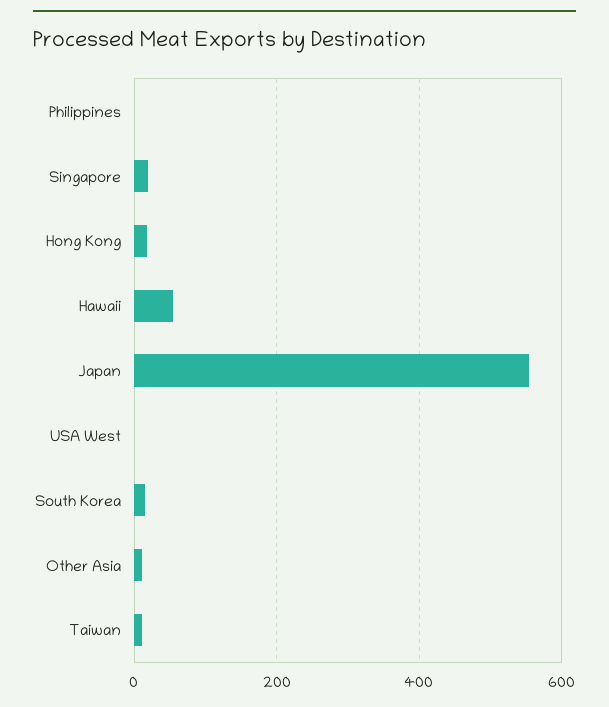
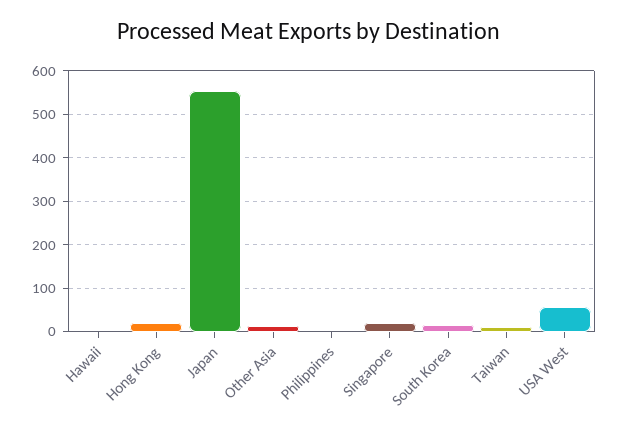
  {
    "Philippines": 0,
    "Singapore": 20,
    "Hong Kong": 20,
-   "Hawaii": 60,
+   "Hawaii": 0,
    "Japan": 560,
-   "USA West": 0,
+   "USA West": 60,
    "South Korea": 20,
    "Other Asia": 20,
    "Taiwan": 20
  }

